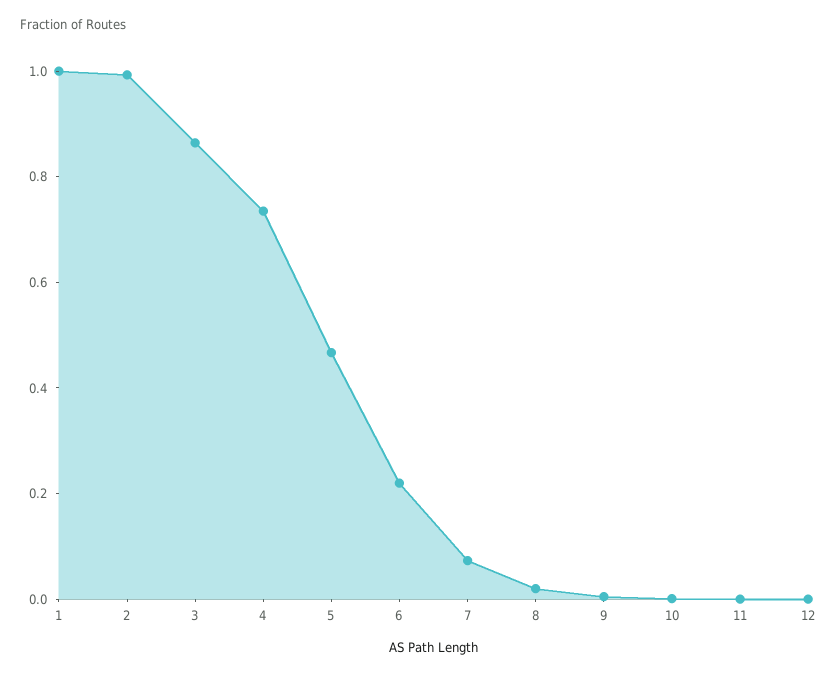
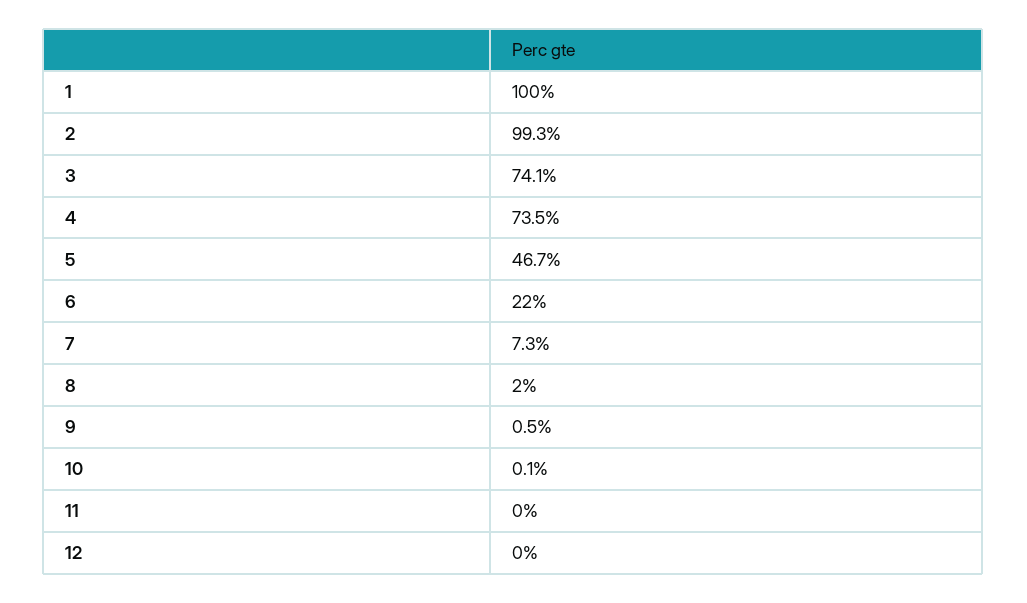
  {
    "1": 1,
    "2": 0.993,
-   "3": 0.85,
+   "3": 0.741,
    "4": 0.735,
    "5": 0.467,
    "6": 0.22,
    "7": 0.073,
    "8": 0.02,
    "9": 0.005,
    "10": 0.001,
    "11": 0,
    "12": 0
  }

